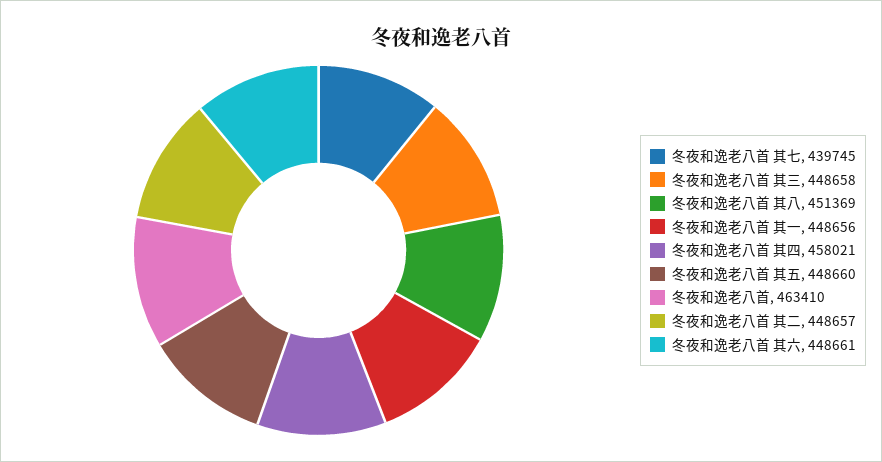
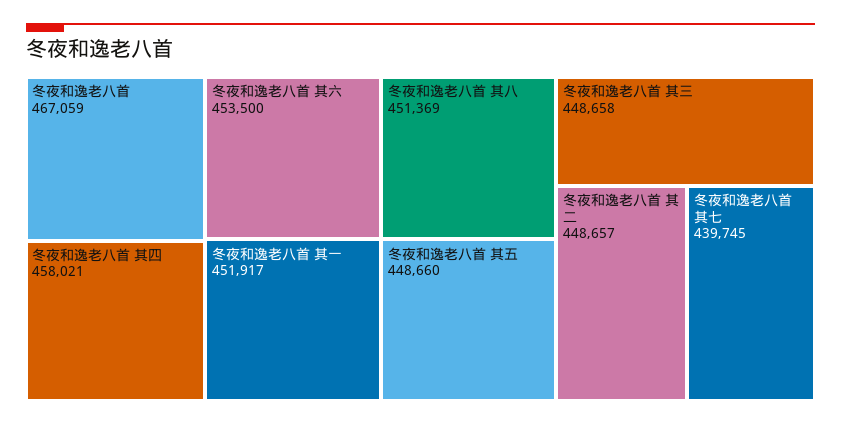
  {
    "冬夜和逸老八首 其七": 439745,
    "冬夜和逸老八首 其三": 448658,
    "冬夜和逸老八首 其八": 451369,
-   "冬夜和逸老八首 其一": 448656,
+   "冬夜和逸老八首 其一": 451917,
    "冬夜和逸老八首 其四": 458021,
    "冬夜和逸老八首 其五": 448660,
-   "冬夜和逸老八首": 463410,
+   "冬夜和逸老八首": 467059,
    "冬夜和逸老八首 其二": 448657,
-   "冬夜和逸老八首 其六": 448661
+   "冬夜和逸老八首 其六": 453500
  }

